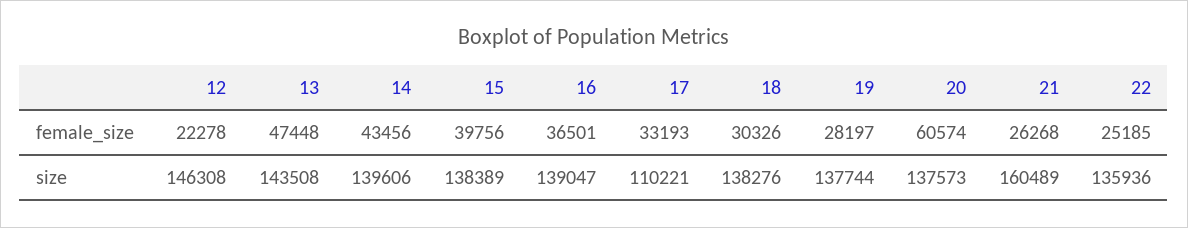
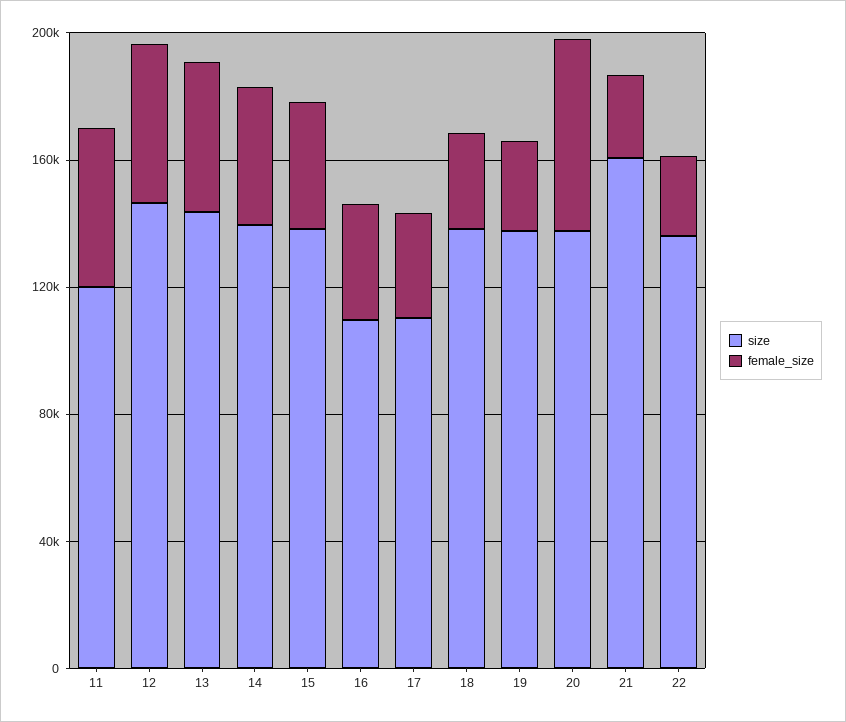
  {
    "female_size": {
-     "12": 22278,
+     "12": 50000,
      "13": 47448,
      "14": 43456,
      "15": 39756,
      "16": 36501,
      "17": 33193,
      "18": 30326,
      "19": 28197,
      "20": 60574,
      "21": 26268,
-     "22": 25185
+     "22": 25185,
+     "11": 50000
    },
    "size": {
      "12": 146308,
      "13": 143508,
      "14": 139606,
      "15": 138389,
-     "16": 139047,
+     "16": 110000,
      "17": 110221,
      "18": 138276,
      "19": 137744,
      "20": 137573,
      "21": 160489,
-     "22": 135936
+     "22": 135936,
+     "11": 120000
    }
  }

